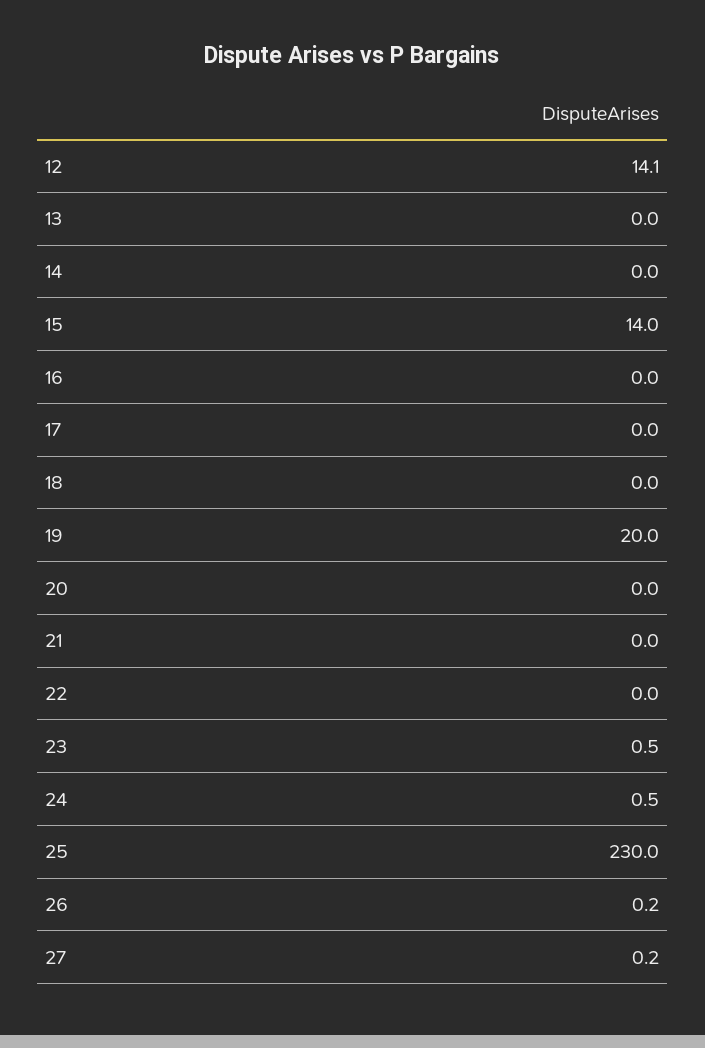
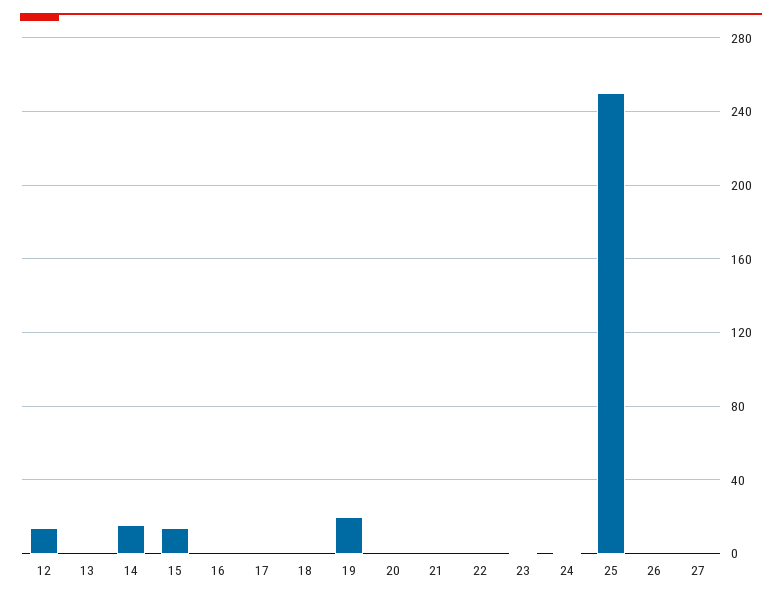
  {
    "12": 14.1,
    "13": 0,
-   "14": 0,
+   "14": 15,
    "15": 14,
    "16": 0,
    "17": 0,
    "18": 0,
    "19": 20,
    "20": 0,
    "21": 0,
    "22": 0,
    "23": 0.5,
    "24": 0.5,
-   "25": 230,
+   "25": 250,
    "26": 0.2,
    "27": 0.2
  }

